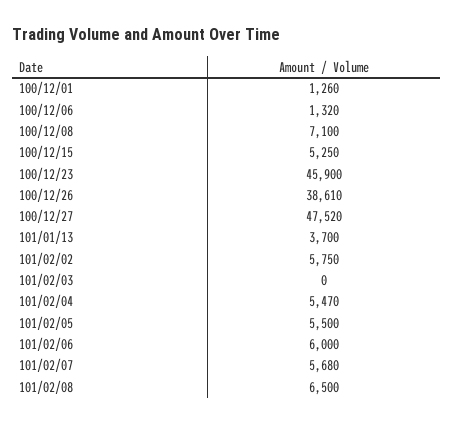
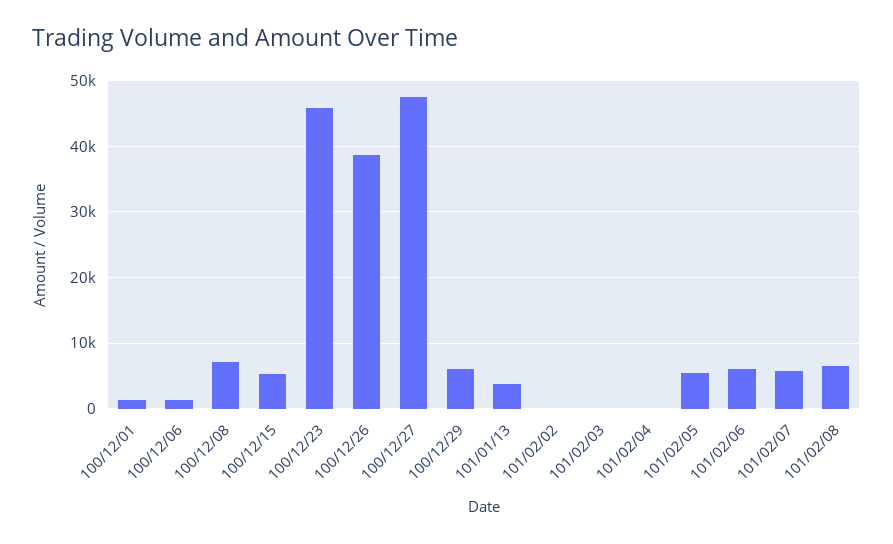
  {
    "100/12/01": 1260,
    "100/12/06": 1320,
    "100/12/08": 7100,
    "100/12/15": 5250,
    "100/12/23": 45900,
    "100/12/26": 38610,
    "100/12/27": 47520,
    "101/01/13": 3700,
-   "101/02/02": 5750,
+   "101/02/02": 0,
    "101/02/03": 0,
-   "101/02/04": 5470,
+   "101/02/04": 0,
    "101/02/05": 5500,
    "101/02/06": 6000,
    "101/02/07": 5680,
-   "101/02/08": 6500
+   "101/02/08": 6500,
+   "100/12/29": 6000
  }

